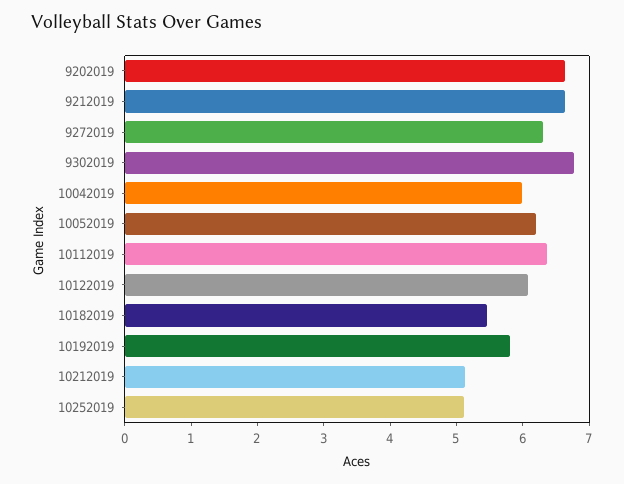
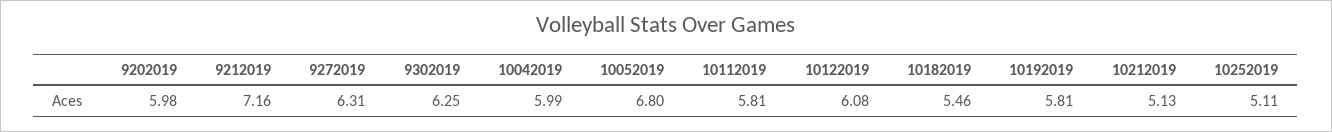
  {
-   "9202019": 6.6,
+   "9202019": 5.98,
-   "9212019": 6.6,
+   "9212019": 7.16,
    "9272019": 6.31,
-   "9302019": 6.8,
+   "9302019": 6.25,
    "10042019": 5.99,
-   "10052019": 6.2,
+   "10052019": 6.8,
-   "10112019": 6.4,
+   "10112019": 5.81,
    "10122019": 6.08,
    "10182019": 5.46,
    "10192019": 5.81,
    "10212019": 5.13,
    "10252019": 5.11
  }

